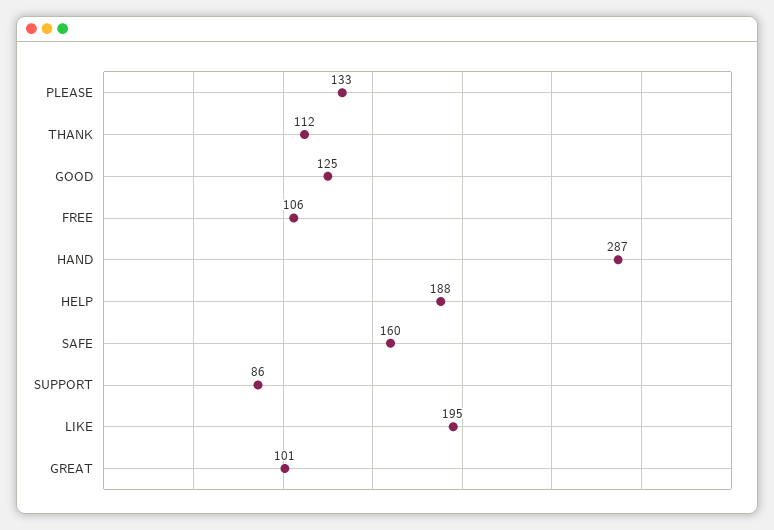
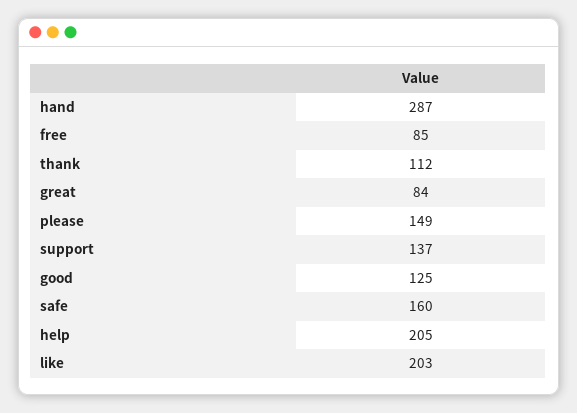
  {
-   "PLEASE": 133,
+   "PLEASE": 149,
    "THANK": 112,
    "GOOD": 125,
-   "FREE": 106,
+   "FREE": 85,
    "HAND": 287,
-   "HELP": 188,
+   "HELP": 205,
    "SAFE": 160,
-   "SUPPORT": 86,
+   "SUPPORT": 137,
-   "LIKE": 195,
+   "LIKE": 203,
-   "GREAT": 101
+   "GREAT": 84
  }

